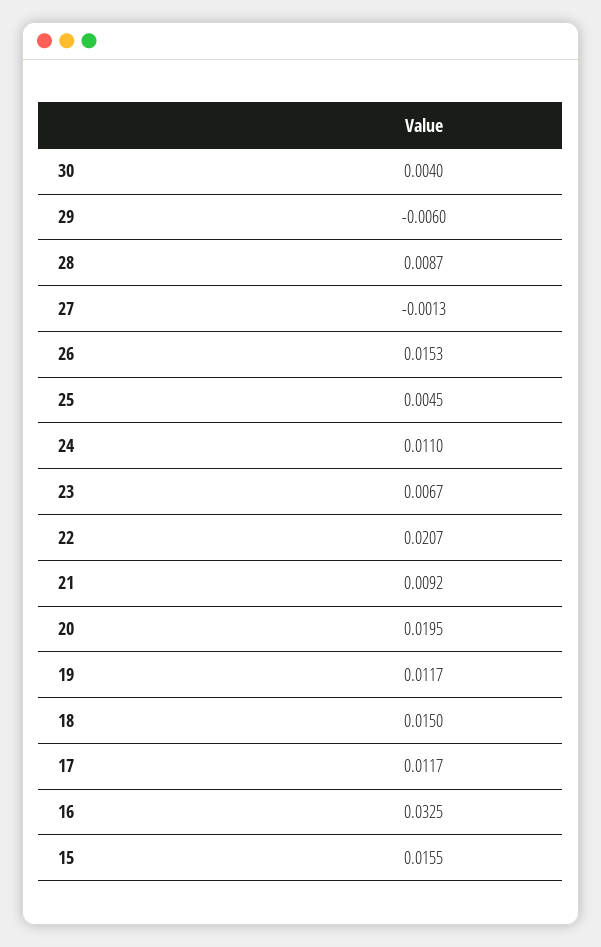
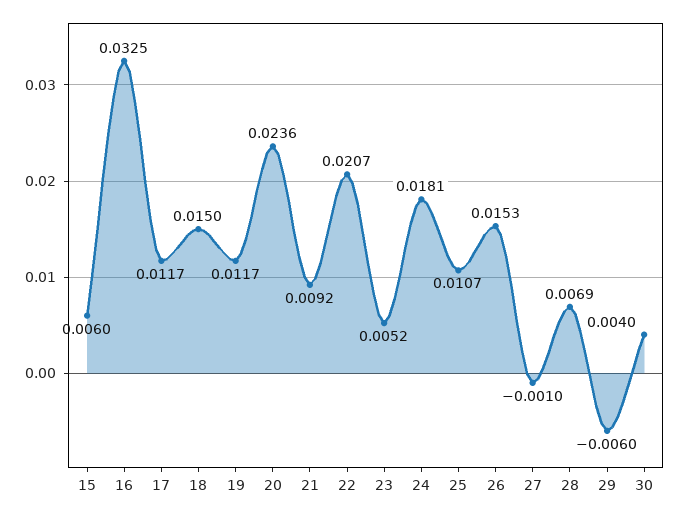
  {
    "30": 0.004,
    "29": -0.006,
-   "28": 0.0087,
+   "28": 0.0069,
-   "27": -0.0013,
+   "27": -0.001,
    "26": 0.0153,
-   "25": 0.0045,
+   "25": 0.0107,
-   "24": 0.011,
+   "24": 0.0181,
-   "23": 0.0067,
+   "23": 0.0052,
    "22": 0.0207,
    "21": 0.0092,
-   "20": 0.0195,
+   "20": 0.0236,
    "19": 0.0117,
    "18": 0.015,
    "17": 0.0117,
    "16": 0.0325,
-   "15": 0.0155
+   "15": 0.006
  }

